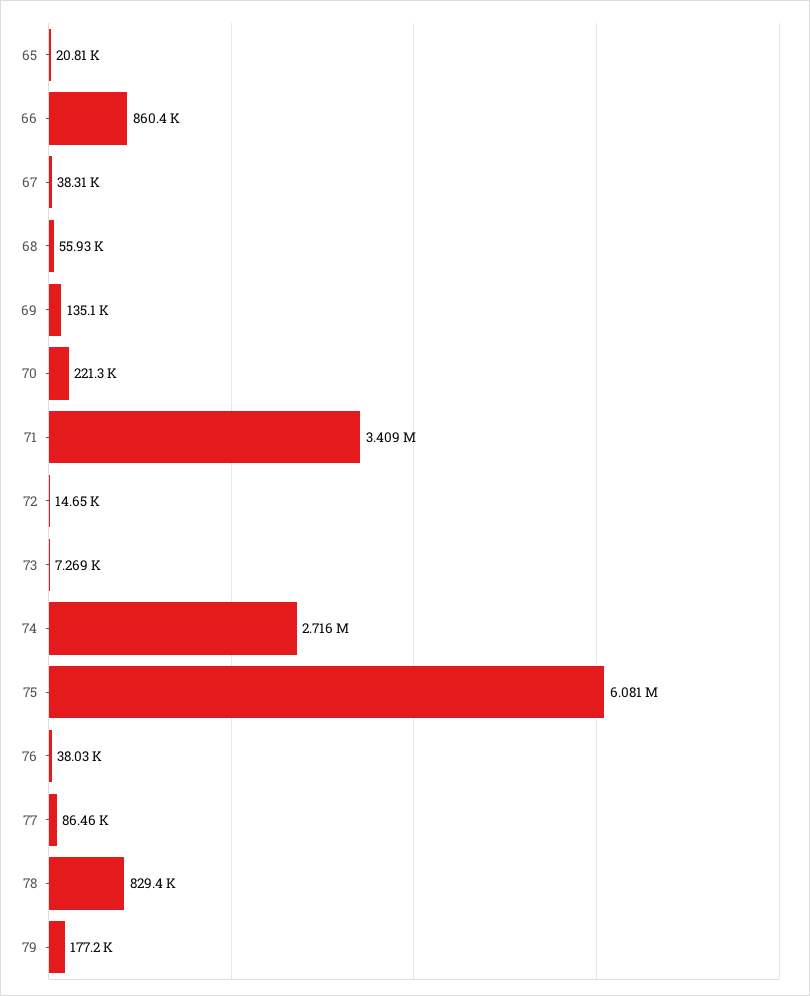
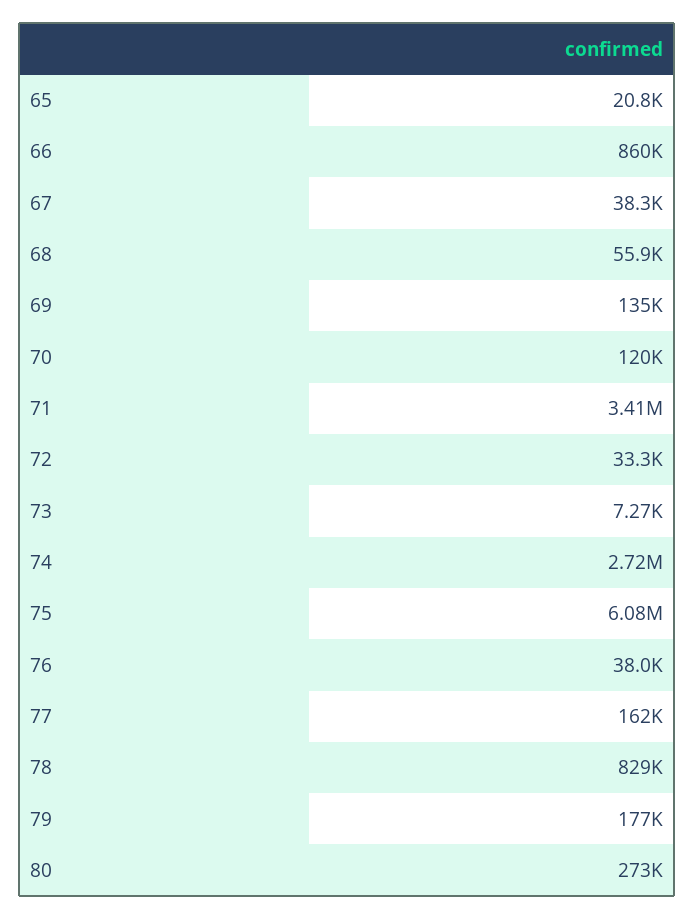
  {
    "65": 20810,
    "66": 860400,
    "67": 38310,
    "68": 55930,
    "69": 135100,
-   "70": 221300,
+   "70": 120000,
    "71": 3409000,
-   "72": 14650,
+   "72": 33300,
    "73": 7269,
    "74": 2716000,
    "75": 6081000,
    "76": 38030,
-   "77": 86460,
+   "77": 162000,
    "78": 829400,
-   "79": 177200
+   "79": 177200,
+   "80": 273000
  }

